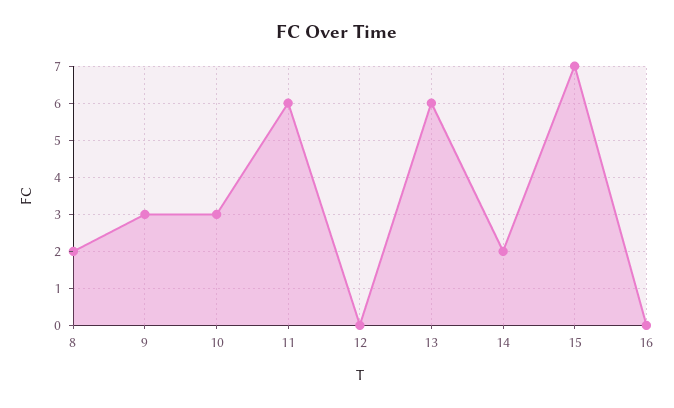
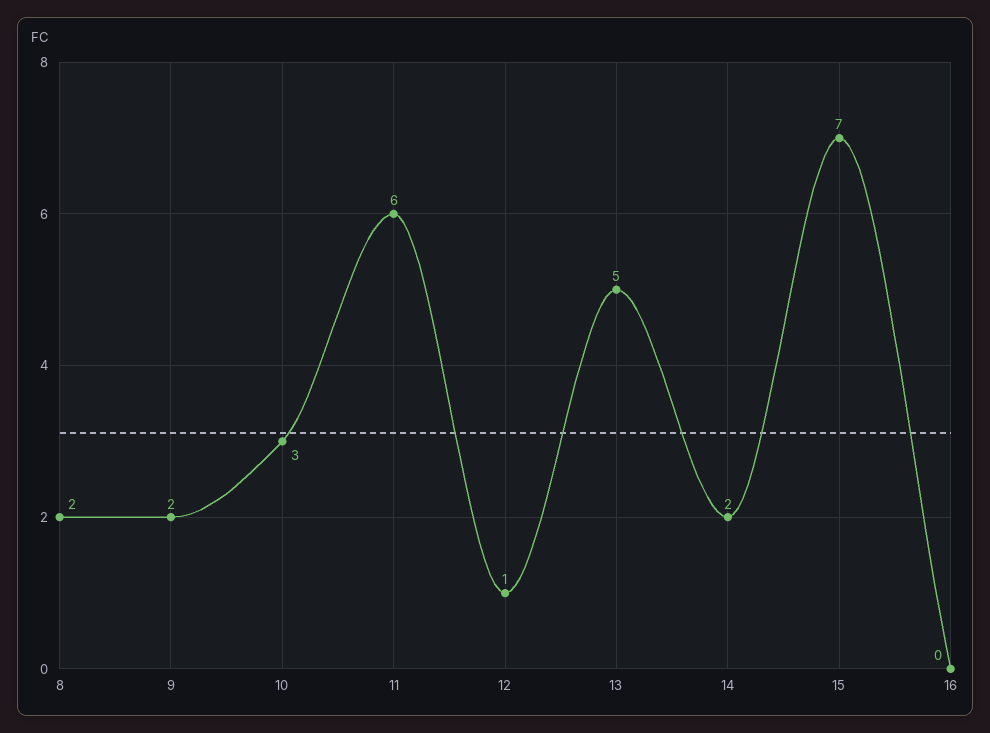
  {
    "8": 2,
-   "9": 3,
+   "9": 2,
    "10": 3,
    "11": 6,
-   "12": 0,
+   "12": 1,
-   "13": 6,
+   "13": 5,
    "14": 2,
    "15": 7,
    "16": 0
  }

